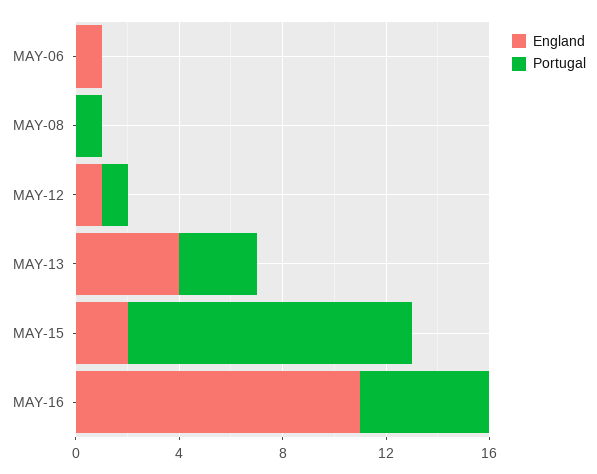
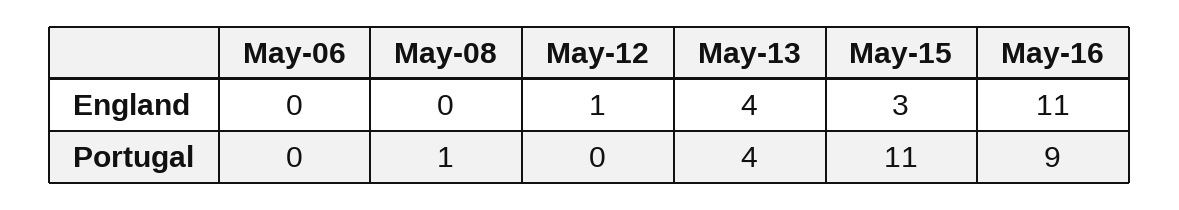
  {
    "England": {
-     "MAY-06": 1,
+     "MAY-06": 0,
      "MAY-08": 0,
      "MAY-12": 1,
      "MAY-13": 4,
-     "MAY-15": 2,
+     "MAY-15": 3,
      "MAY-16": 11
    },
    "Portugal": {
      "MAY-06": 0,
      "MAY-08": 1,
-     "MAY-12": 1,
+     "MAY-12": 0,
-     "MAY-13": 3,
+     "MAY-13": 4,
      "MAY-15": 11,
-     "MAY-16": 5
+     "MAY-16": 9
    }
  }

